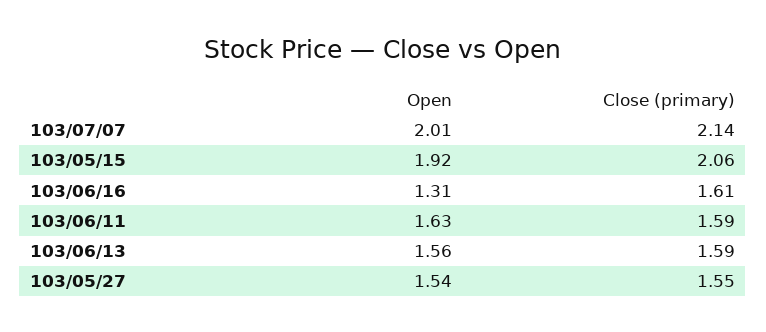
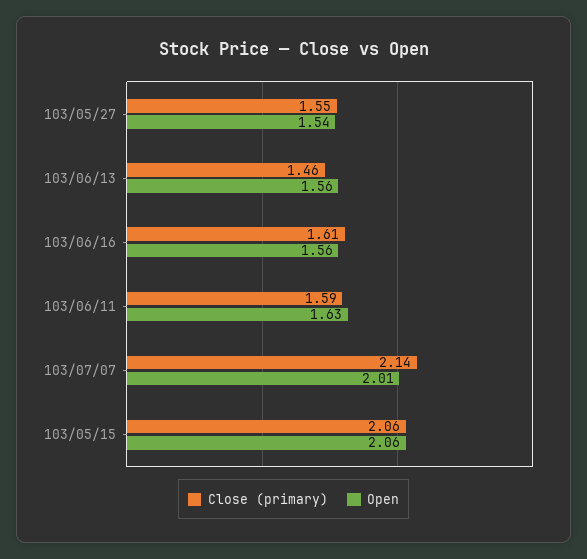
  {
    "Open": {
      "103/07/07": 2.01,
-     "103/05/15": 1.92,
+     "103/05/15": 2.06,
-     "103/06/16": 1.31,
+     "103/06/16": 1.56,
      "103/06/11": 1.63,
      "103/06/13": 1.56,
      "103/05/27": 1.54
    },
    "Close (primary)": {
      "103/07/07": 2.14,
      "103/05/15": 2.06,
      "103/06/16": 1.61,
      "103/06/11": 1.59,
-     "103/06/13": 1.59,
+     "103/06/13": 1.46,
      "103/05/27": 1.55
    }
  }

